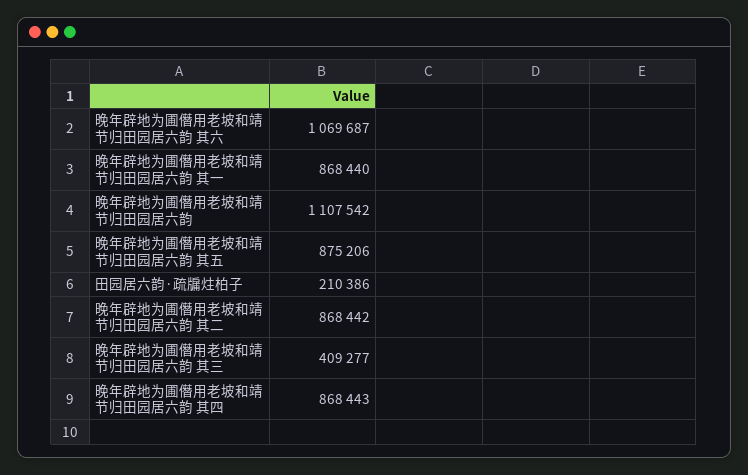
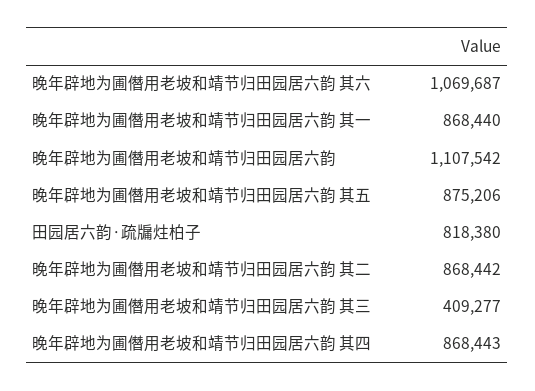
  {
    "晚年辟地为圃僭用老坡和靖节归田园居六韵 其六": 1069687,
    "晚年辟地为圃僭用老坡和靖节归田园居六韵 其一": 868440,
    "晚年辟地为圃僭用老坡和靖节归田园居六韵": 1107542,
    "晚年辟地为圃僭用老坡和靖节归田园居六韵 其五": 875206,
-   "田园居六韵·疏牖炷柏子": 210386,
+   "田园居六韵·疏牖炷柏子": 818380,
    "晚年辟地为圃僭用老坡和靖节归田园居六韵 其二": 868442,
    "晚年辟地为圃僭用老坡和靖节归田园居六韵 其三": 409277,
    "晚年辟地为圃僭用老坡和靖节归田园居六韵 其四": 868443
  }

